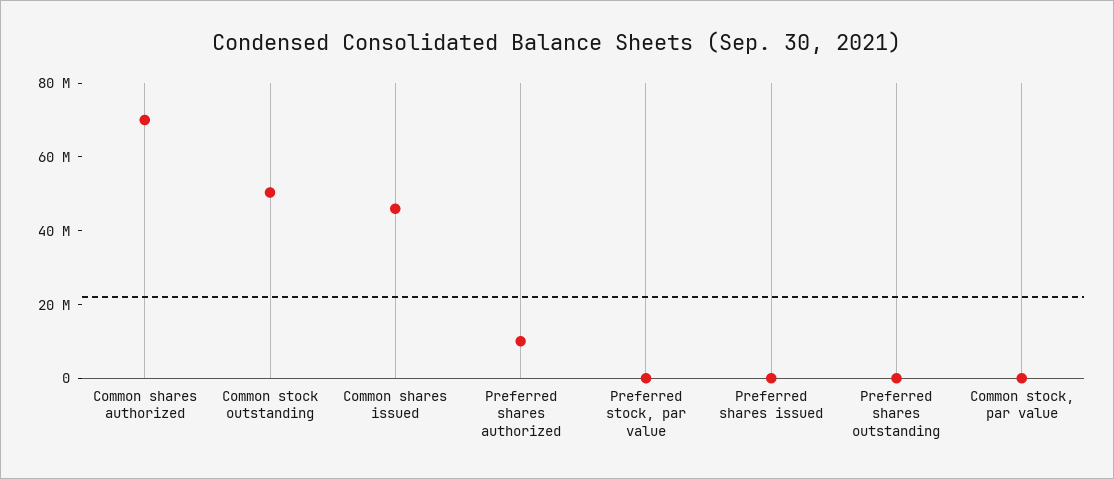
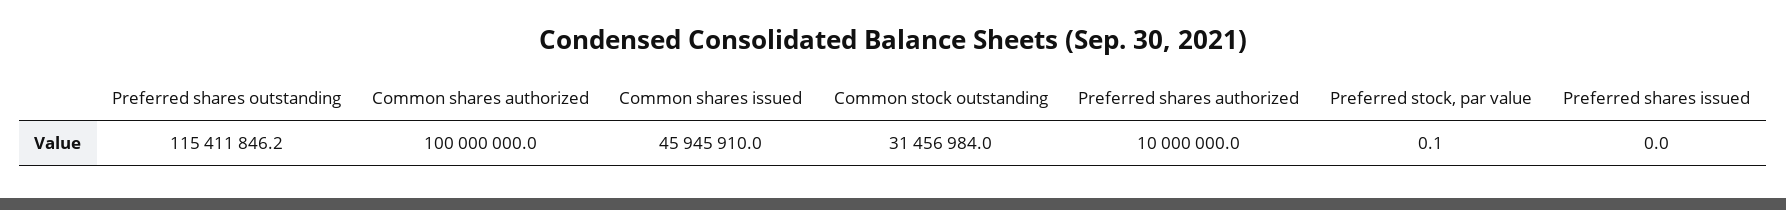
  {
-   "Common shares authorized": 70000000,
+   "Common shares authorized": 100000000,
-   "Common stock outstanding": 50000000,
+   "Common stock outstanding": 31456984,
    "Common shares issued": 45945910,
    "Preferred shares authorized": 10000000,
    "Preferred stock, par value": 0.1,
    "Preferred shares issued": 0,
-   "Preferred shares outstanding": 0,
+   "Preferred shares outstanding": 115411846.2
-   "Common stock, par value": 0
  }

